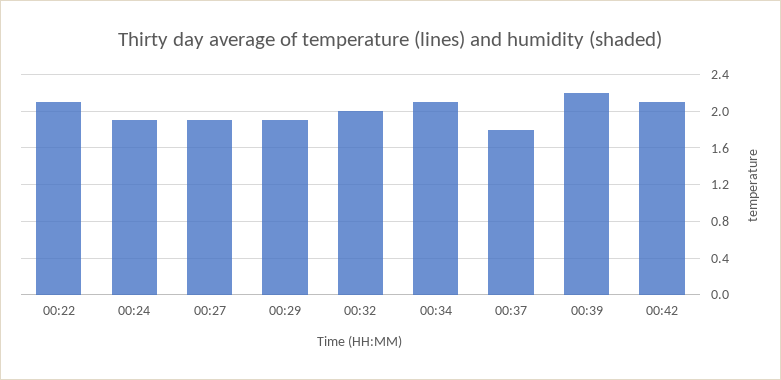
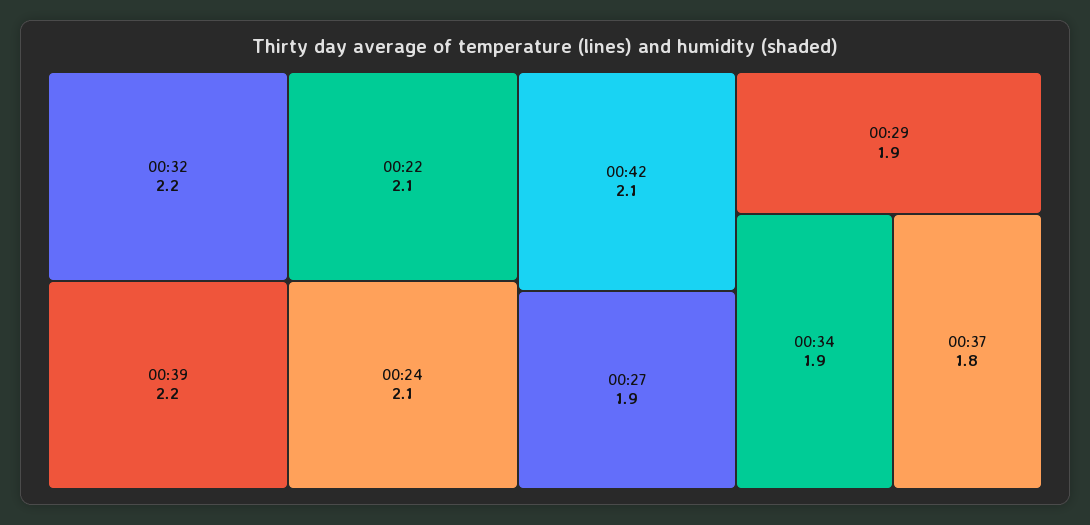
  {
    "00:22": 2.1,
-   "00:24": 1.9,
+   "00:24": 2.1,
    "00:27": 1.9,
    "00:29": 1.9,
-   "00:32": 2,
+   "00:32": 2.2,
-   "00:34": 2.1,
+   "00:34": 1.9,
    "00:37": 1.8,
    "00:39": 2.2,
    "00:42": 2.1
  }

